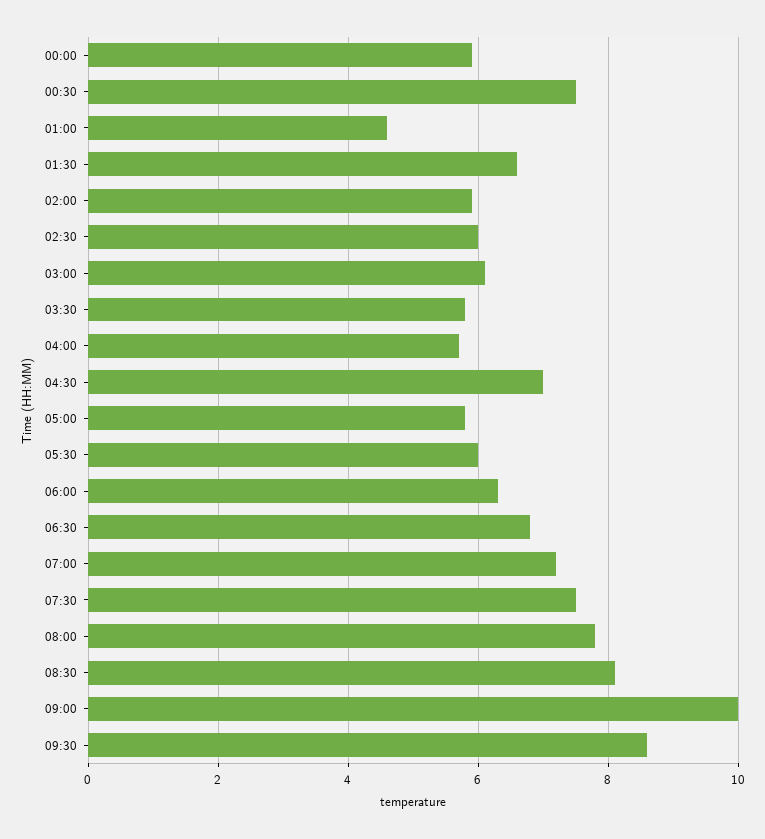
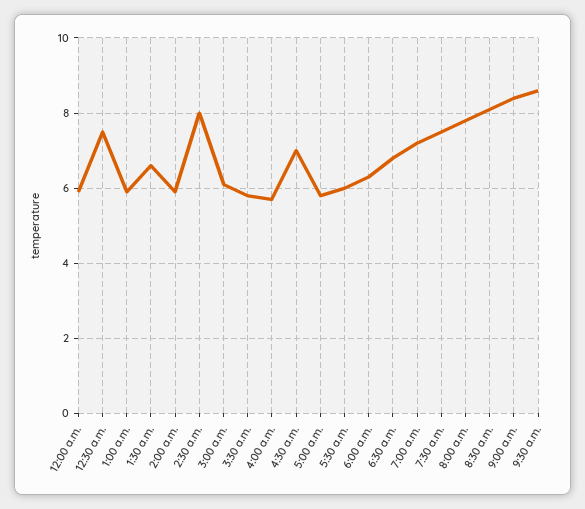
  {
    "00:00": 6,
    "00:30": 7.5,
-   "01:00": 4.5,
+   "01:00": 6,
    "01:30": 6.5,
    "02:00": 6,
-   "02:30": 6,
+   "02:30": 8,
    "03:00": 6,
    "03:30": 6,
    "04:00": 5.5,
    "04:30": 7,
    "05:00": 6,
    "05:30": 6,
    "06:00": 6.5,
    "06:30": 7,
    "07:00": 7,
    "07:30": 7.5,
    "08:00": 8,
    "08:30": 8,
-   "09:00": 10,
+   "09:00": 8.5,
    "09:30": 8.5
  }

